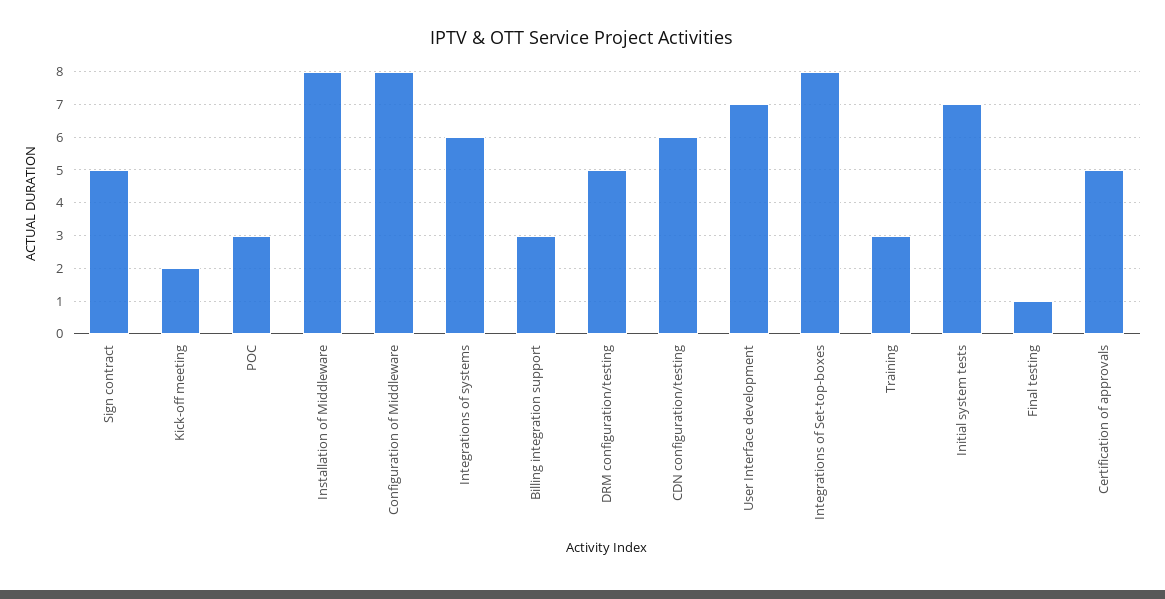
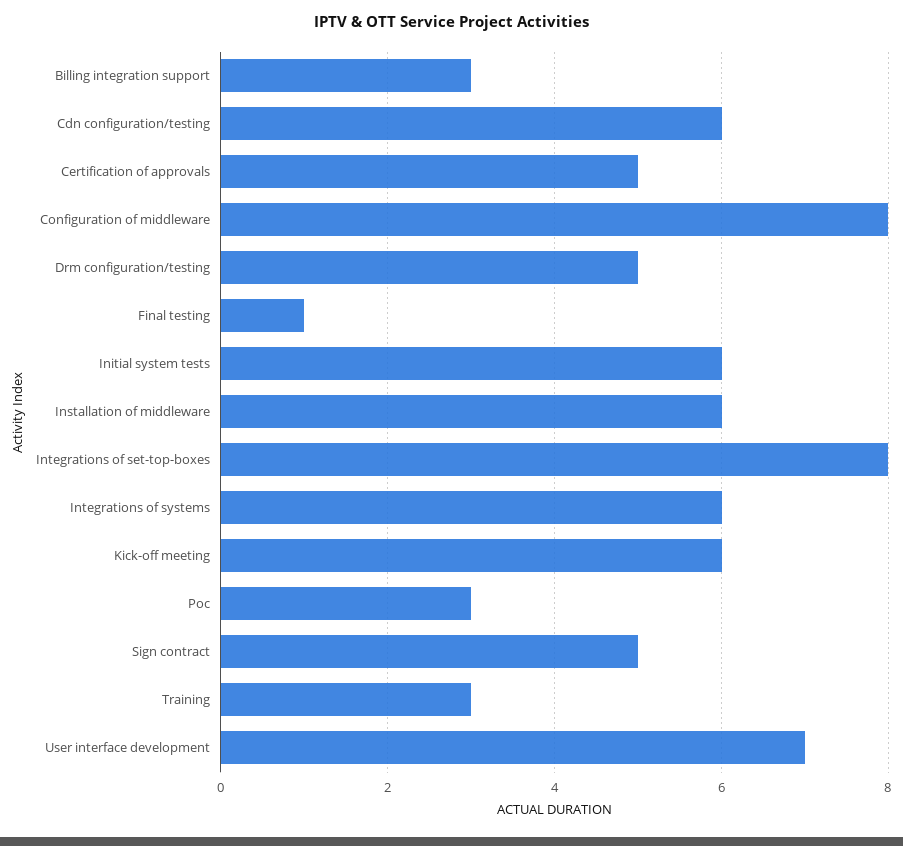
  {
    "Sign contract": 5,
-   "Kick-off meeting": 2,
+   "Kick-off meeting": 6,
    "POC": 3,
-   "Installation of Middleware": 8,
+   "Installation of Middleware": 6,
    "Configuration of Middleware": 8,
    "Integrations of systems": 6,
    "Billing integration support": 3,
    "DRM configuration/testing": 5,
    "CDN configuration/testing": 6,
    "User Interface development": 7,
    "Integrations of Set-top-boxes": 8,
    "Training": 3,
-   "Initial system tests": 7,
+   "Initial system tests": 6,
    "Final testing": 1,
    "Certification of approvals": 5
  }

